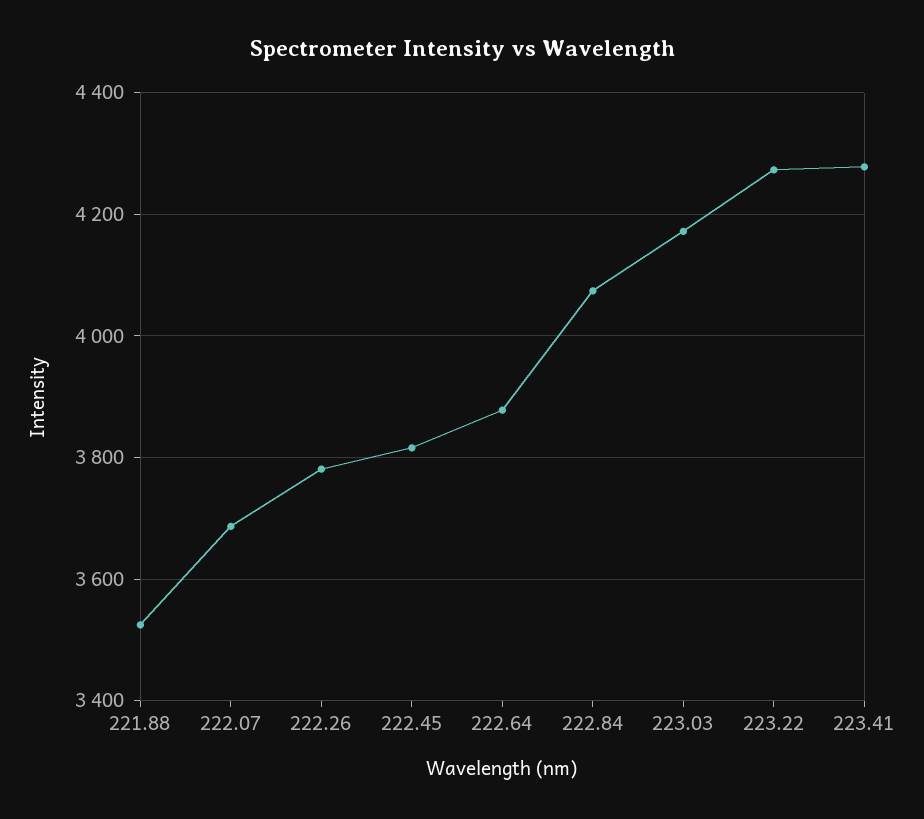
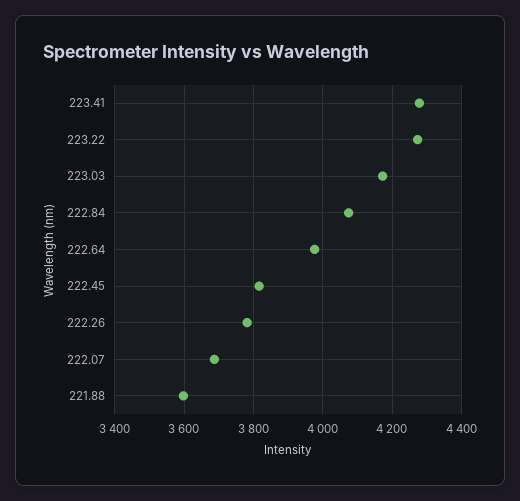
  {
-   "221.88": 3520,
+   "221.88": 3600,
    "222.07": 3680,
    "222.26": 3780,
    "222.45": 3820,
-   "222.64": 3880,
+   "222.64": 3980,
    "222.84": 4080,
    "223.03": 4180,
    "223.22": 4280,
    "223.41": 4280
  }

